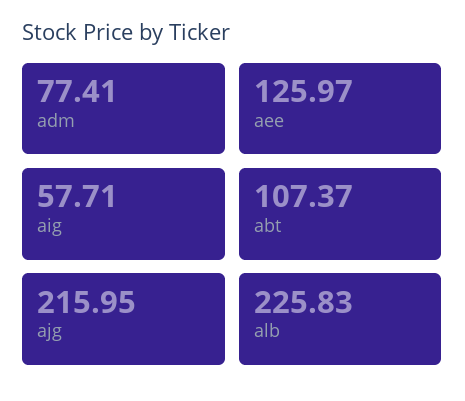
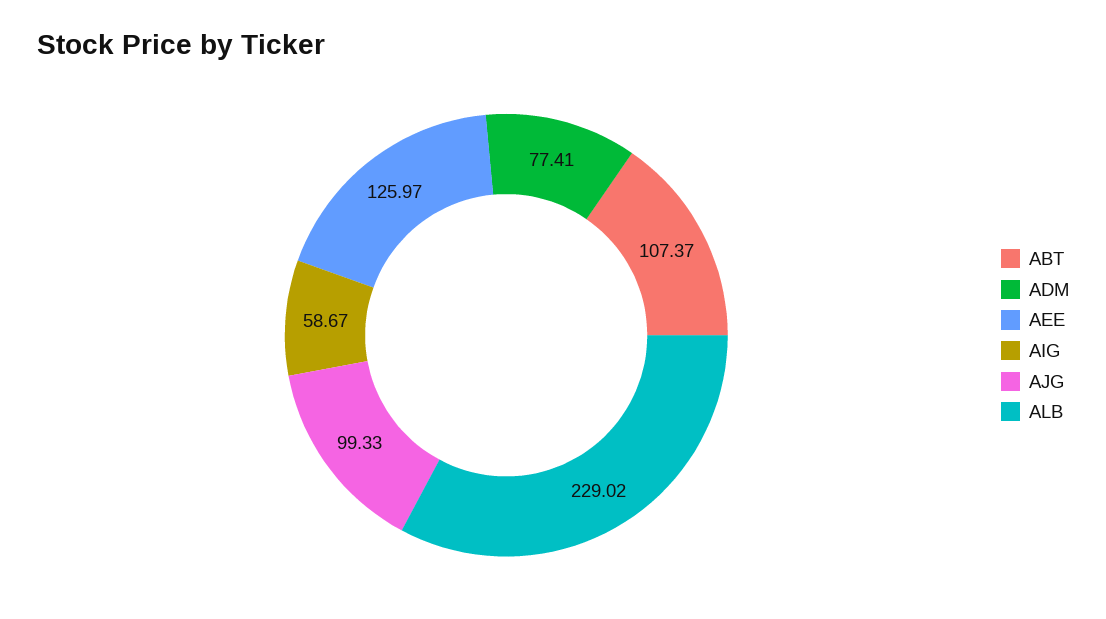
  {
    "adm": 77.41,
    "aee": 125.97,
-   "aig": 57.71,
+   "aig": 58.67,
    "abt": 107.37,
-   "ajg": 215.95,
+   "ajg": 99.33,
-   "alb": 225.83
+   "alb": 229.02
  }

